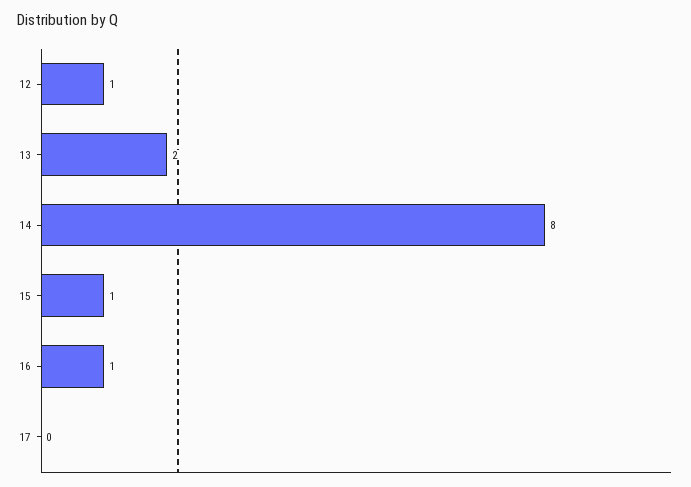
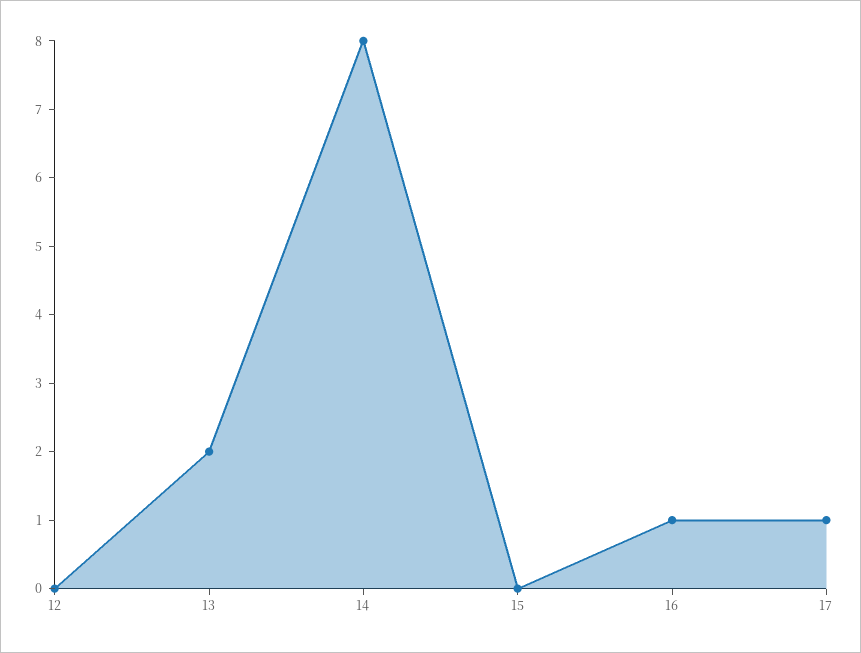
  {
-   "12": 1,
+   "12": 0,
    "13": 2,
    "14": 8,
-   "15": 1,
+   "15": 0,
    "16": 1,
-   "17": 0
+   "17": 1
  }

